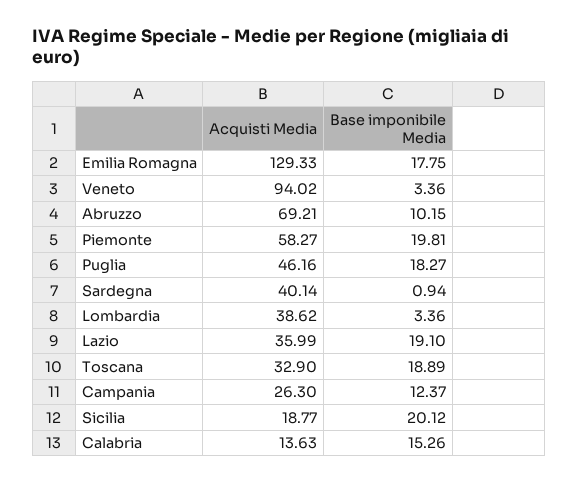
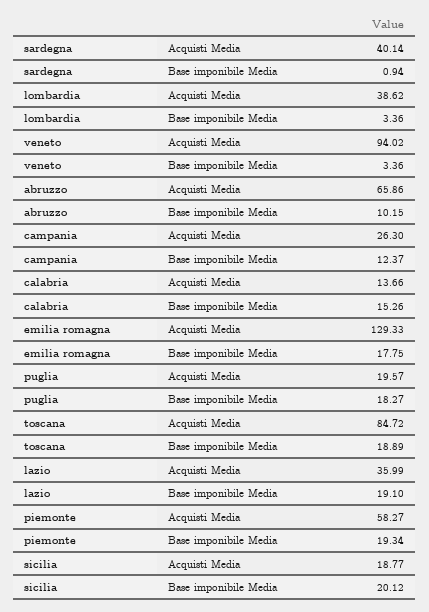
  {
    "Acquisti Media": {
      "Emilia Romagna": 129.33,
      "Veneto": 94.02,
-     "Abruzzo": 69.21,
+     "Abruzzo": 65.86,
      "Piemonte": 58.27,
-     "Puglia": 46.16,
+     "Puglia": 19.57,
      "Sardegna": 40.14,
      "Lombardia": 38.62,
      "Lazio": 35.99,
-     "Toscana": 32.9,
+     "Toscana": 84.72,
      "Campania": 26.3,
      "Sicilia": 18.77,
-     "Calabria": 13.63
+     "Calabria": 13.66
    },
    "Base imponibile Media": {
      "Emilia Romagna": 17.75,
      "Veneto": 3.36,
      "Abruzzo": 10.15,
-     "Piemonte": 19.81,
+     "Piemonte": 19.34,
      "Puglia": 18.27,
      "Sardegna": 0.94,
      "Lombardia": 3.36,
      "Lazio": 19.1,
      "Toscana": 18.89,
      "Campania": 12.37,
      "Sicilia": 20.12,
      "Calabria": 15.26
    }
  }

